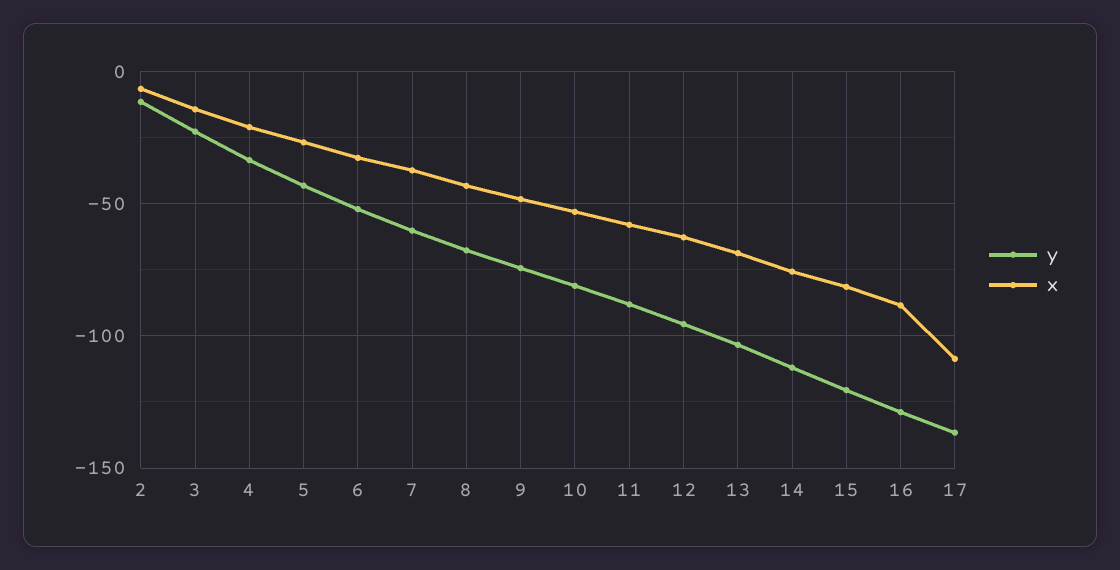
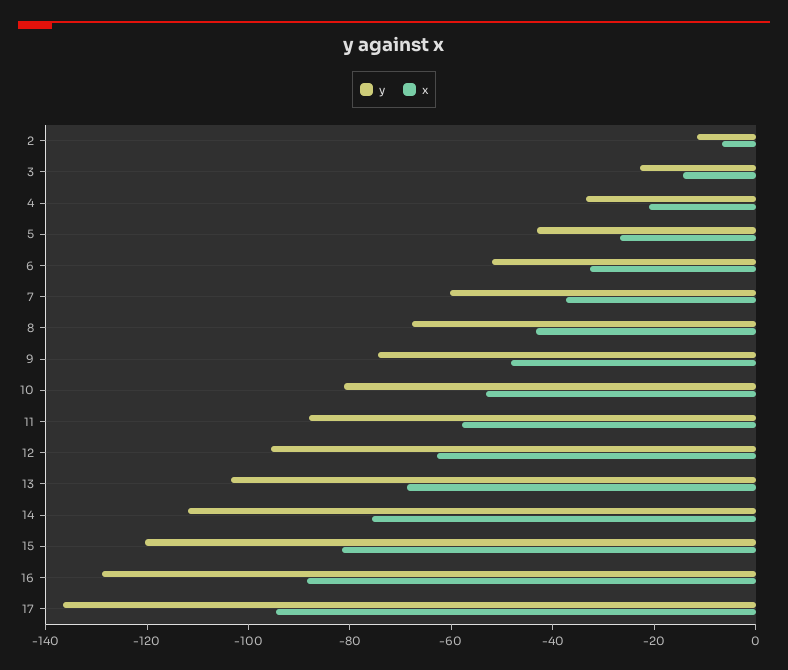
  {
    "y": {
      "2": -10,
      "3": -25,
      "4": -35,
      "5": -45,
      "6": -50,
      "7": -60,
      "8": -70,
      "9": -75,
      "10": -80,
      "11": -90,
      "12": -95,
      "13": -105,
      "14": -110,
      "15": -120,
      "16": -130,
      "17": -135
    },
    "x": {
      "2": -5,
      "3": -15,
      "4": -20,
      "5": -25,
      "6": -35,
      "7": -35,
      "8": -45,
      "9": -50,
      "10": -55,
      "11": -60,
      "12": -65,
      "13": -70,
      "14": -75,
      "15": -80,
      "16": -90,
-     "17": -110
+     "17": -95
    }
  }

